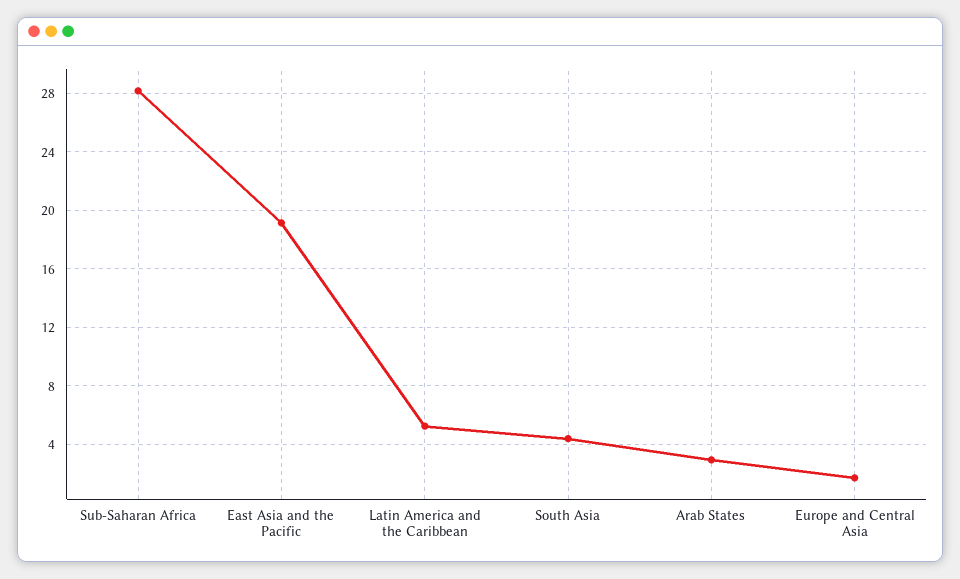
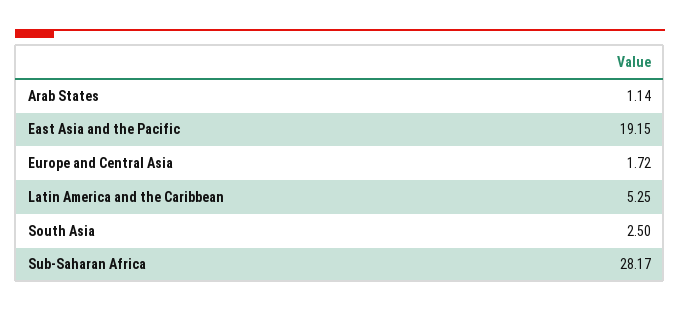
  {
    "Sub-Saharan Africa": 28.17,
    "East Asia and the Pacific": 19.15,
    "Latin America and the Caribbean": 5.25,
-   "South Asia": 4.5,
+   "South Asia": 2.5,
-   "Arab States": 3,
+   "Arab States": 1.14,
    "Europe and Central Asia": 1.72
  }

